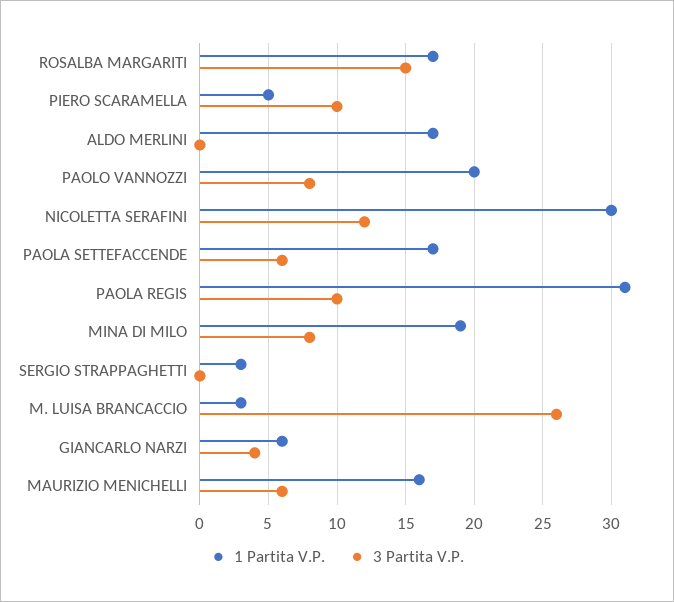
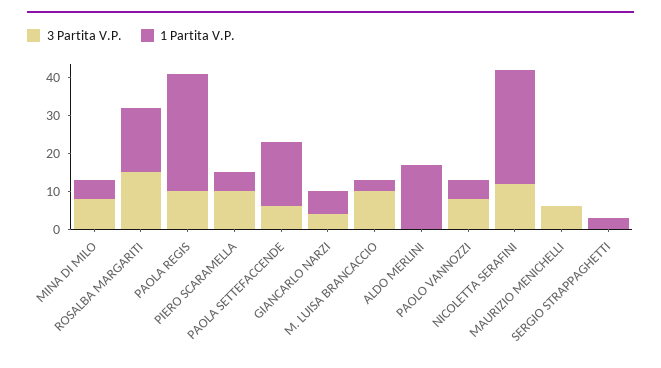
  {
    "1 Partita V.P.": {
      "ROSALBA MARGARITI": 17,
      "PIERO SCARAMELLA": 5,
      "ALDO MERLINI": 17,
-     "PAOLO VANNOZZI": 20,
+     "PAOLO VANNOZZI": 5,
      "NICOLETTA SERAFINI": 30,
      "PAOLA SETTEFACCENDE": 17,
      "PAOLA REGIS": 31,
-     "MINA DI MILO": 19,
+     "MINA DI MILO": 5,
      "SERGIO STRAPPAGHETTI": 3,
      "M. LUISA BRANCACCIO": 3,
      "GIANCARLO NARZI": 6,
-     "MAURIZIO MENICHELLI": 16
+     "MAURIZIO MENICHELLI": 0
    },
    "3 Partita V.P.": {
      "ROSALBA MARGARITI": 15,
      "PIERO SCARAMELLA": 10,
      "ALDO MERLINI": 0,
      "PAOLO VANNOZZI": 8,
      "NICOLETTA SERAFINI": 12,
      "PAOLA SETTEFACCENDE": 6,
      "PAOLA REGIS": 10,
      "MINA DI MILO": 8,
      "SERGIO STRAPPAGHETTI": 0,
-     "M. LUISA BRANCACCIO": 26,
+     "M. LUISA BRANCACCIO": 10,
      "GIANCARLO NARZI": 4,
      "MAURIZIO MENICHELLI": 6
    }
  }

